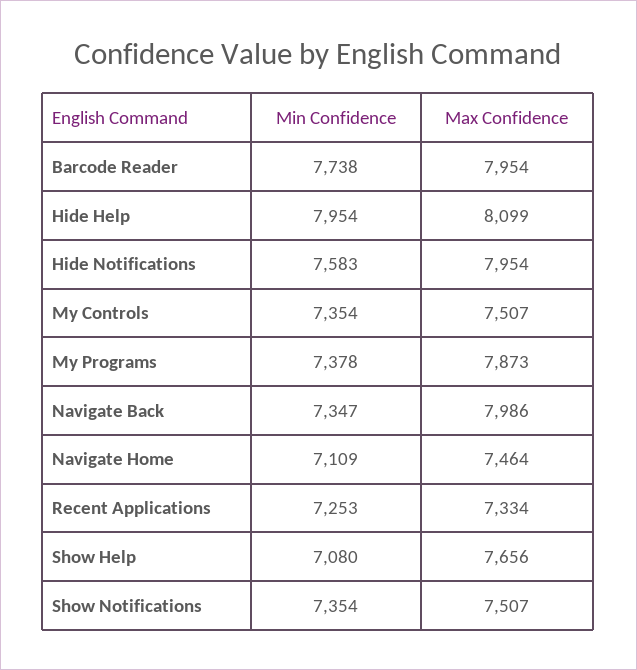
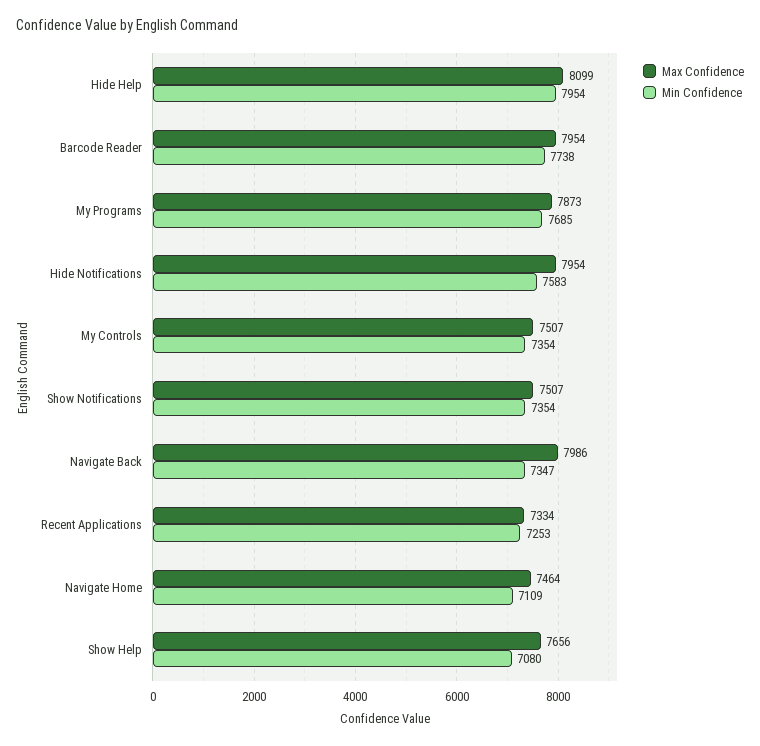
  {
    "Min Confidence": {
      "Barcode Reader": 7738,
      "Hide Help": 7954,
      "Hide Notifications": 7583,
      "My Controls": 7354,
-     "My Programs": 7378,
+     "My Programs": 7685,
      "Navigate Back": 7347,
      "Navigate Home": 7109,
      "Recent Applications": 7253,
      "Show Help": 7080,
      "Show Notifications": 7354
    },
    "Max Confidence": {
      "Barcode Reader": 7954,
      "Hide Help": 8099,
      "Hide Notifications": 7954,
      "My Controls": 7507,
      "My Programs": 7873,
      "Navigate Back": 7986,
      "Navigate Home": 7464,
      "Recent Applications": 7334,
      "Show Help": 7656,
      "Show Notifications": 7507
    }
  }

